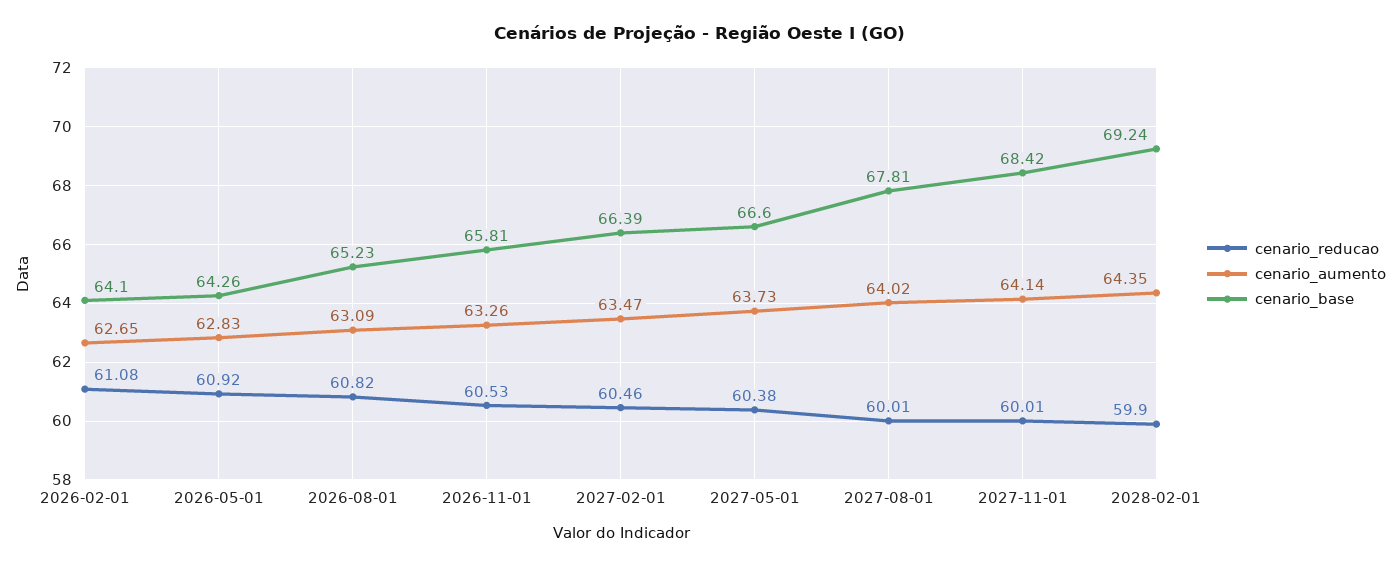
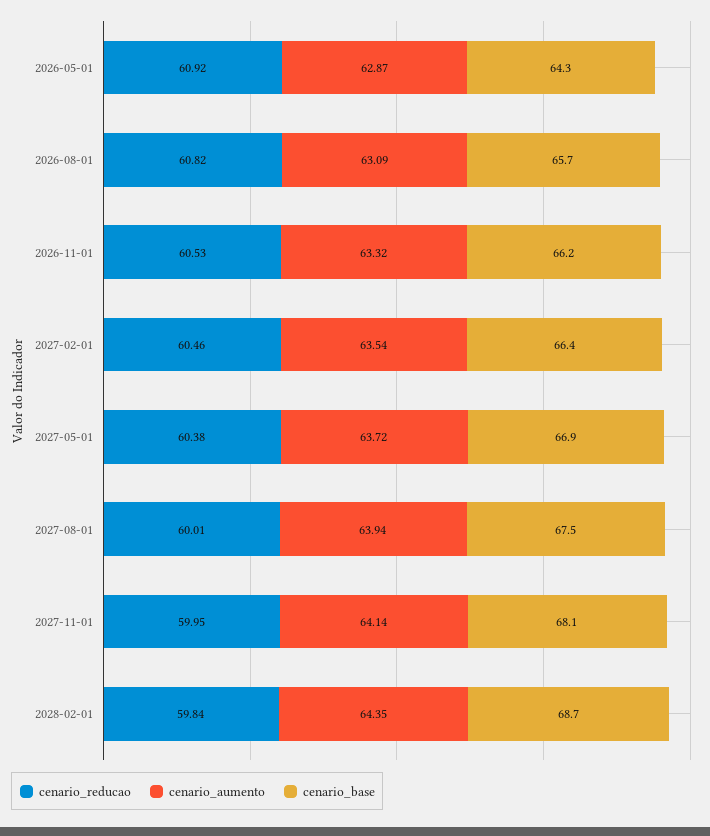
  {
    "cenario_reducao": {
-     "2026-02-01": 61.08,
      "2026-05-01": 60.92,
      "2026-08-01": 60.82,
      "2026-11-01": 60.53,
      "2027-02-01": 60.46,
      "2027-05-01": 60.38,
      "2027-08-01": 60.01,
-     "2027-11-01": 60.01,
+     "2027-11-01": 59.95,
-     "2028-02-01": 59.9
+     "2028-02-01": 59.84
    },
    "cenario_aumento": {
-     "2026-02-01": 62.65,
-     "2026-05-01": 62.83,
+     "2026-05-01": 62.87,
      "2026-08-01": 63.09,
-     "2026-11-01": 63.26,
+     "2026-11-01": 63.32,
-     "2027-02-01": 63.47,
+     "2027-02-01": 63.54,
-     "2027-05-01": 63.73,
+     "2027-05-01": 63.72,
-     "2027-08-01": 64.02,
+     "2027-08-01": 63.94,
      "2027-11-01": 64.14,
      "2028-02-01": 64.35
    },
    "cenario_base": {
-     "2026-02-01": 64.1,
      "2026-05-01": 64.26,
-     "2026-08-01": 65.23,
+     "2026-08-01": 65.7,
-     "2026-11-01": 65.81,
+     "2026-11-01": 66.2,
      "2027-02-01": 66.39,
-     "2027-05-01": 66.6,
+     "2027-05-01": 66.9,
-     "2027-08-01": 67.81,
+     "2027-08-01": 67.5,
-     "2027-11-01": 68.42,
+     "2027-11-01": 68.1,
-     "2028-02-01": 69.24
+     "2028-02-01": 68.7
    }
  }

